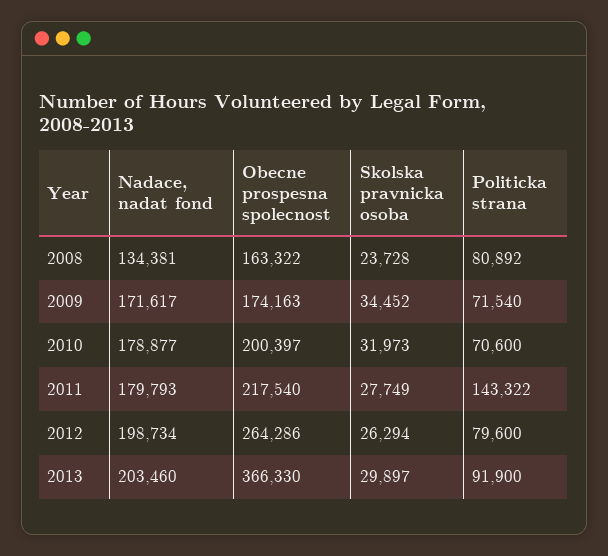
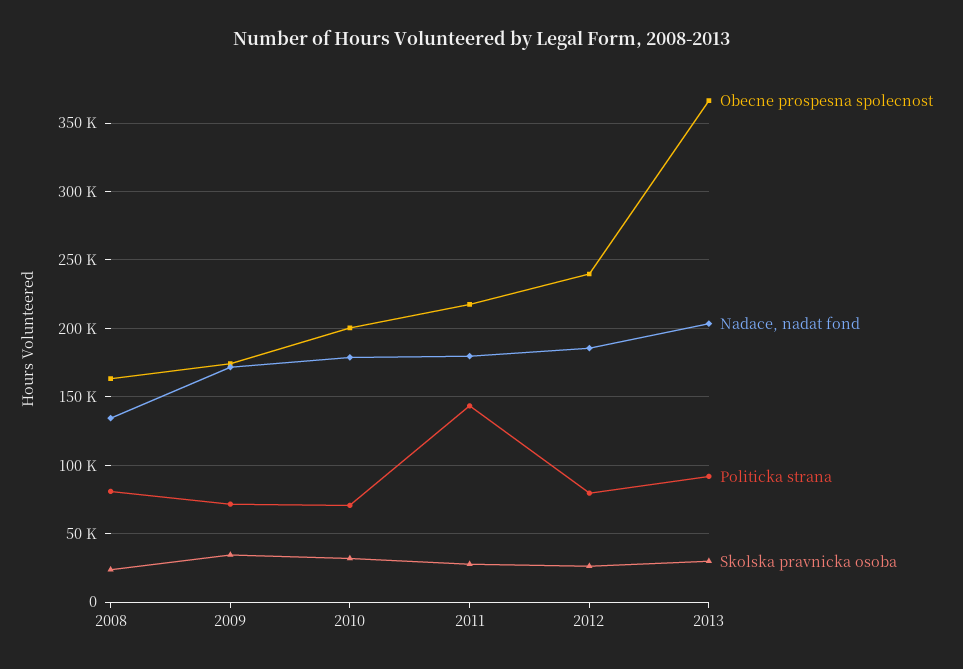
  {
    "Nadace, nadat fond": {
      "2008": 134381,
      "2009": 171617,
      "2010": 178877,
      "2011": 179793,
-     "2012": 198734,
+     "2012": 185000,
      "2013": 203460
    },
    "Obecne prospesna spolecnost": {
      "2008": 163322,
      "2009": 174163,
      "2010": 200397,
      "2011": 217540,
-     "2012": 264286,
+     "2012": 240000,
      "2013": 366330
    },
    "Skolska pravnicka osoba": {
      "2008": 23728,
      "2009": 34452,
      "2010": 31973,
      "2011": 27749,
      "2012": 26294,
      "2013": 29897
    },
    "Politicka strana": {
      "2008": 80892,
      "2009": 71540,
      "2010": 70600,
      "2011": 143322,
      "2012": 79600,
      "2013": 91900
    }
  }

